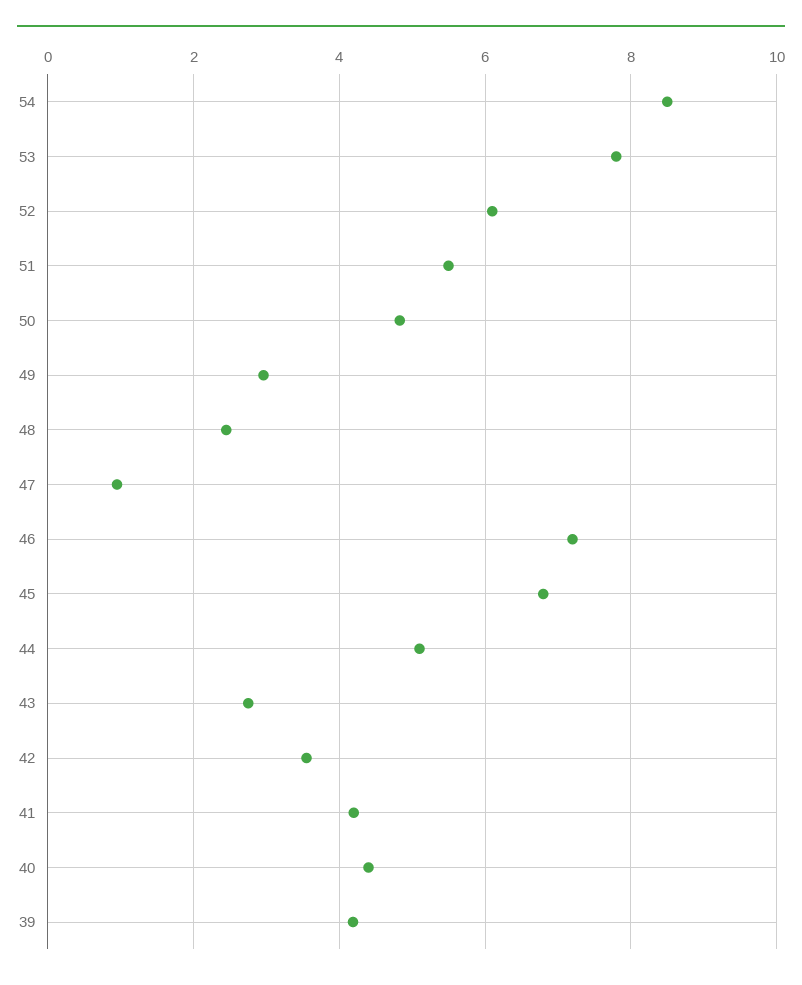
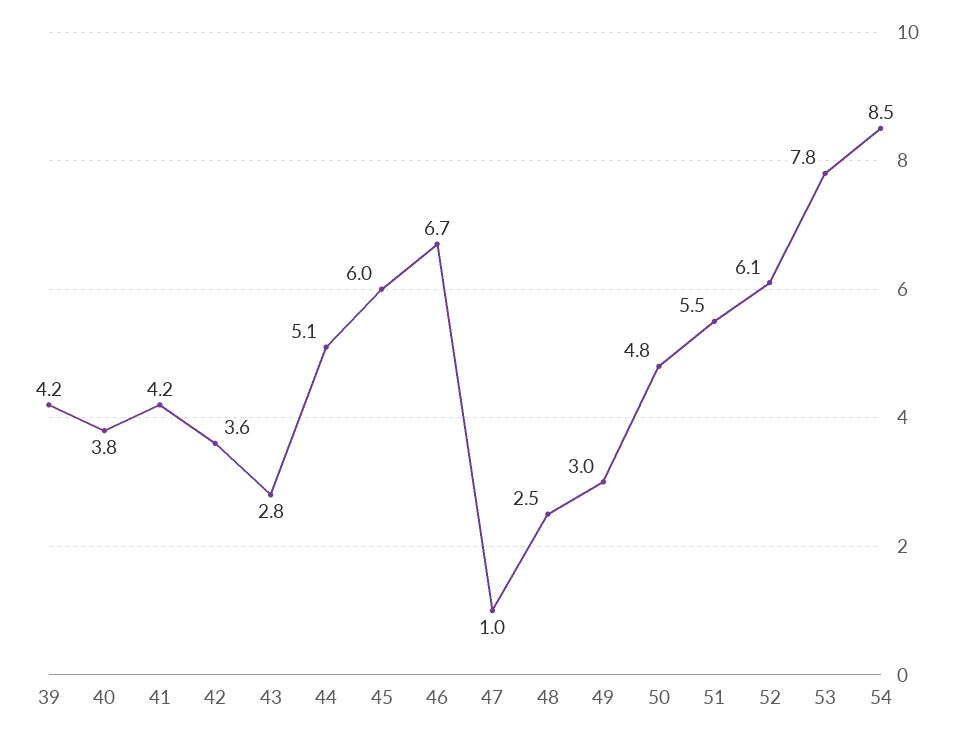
  {
    "54": 8.5,
    "53": 7.8,
    "52": 6.1,
    "51": 5.5,
    "50": 4.8,
    "49": 3,
    "48": 2.5,
    "47": 1,
-   "46": 7.2,
+   "46": 6.7,
-   "45": 6.8,
+   "45": 6,
    "44": 5.1,
    "43": 2.8,
    "42": 3.6,
    "41": 4.2,
-   "40": 4.4,
+   "40": 3.8,
    "39": 4.2
  }

